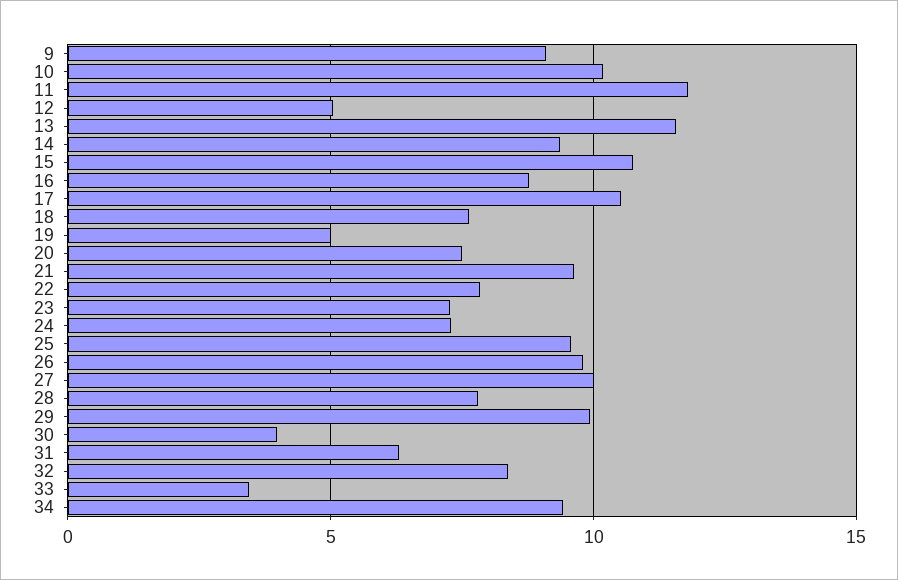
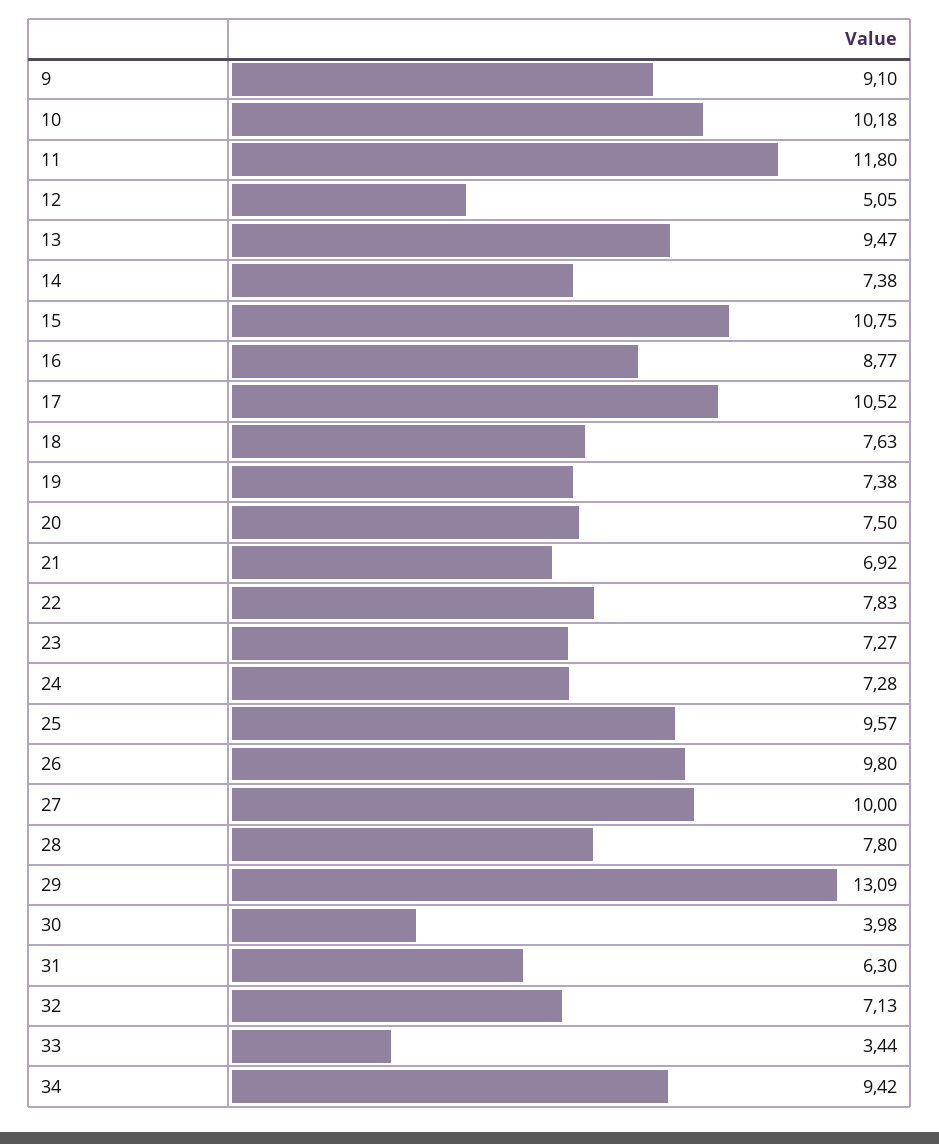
  {
    "9": 9.1,
    "10": 10.18,
    "11": 11.8,
    "12": 5.05,
-   "13": 11.5,
+   "13": 9.47,
-   "14": 9.5,
+   "14": 7.38,
    "15": 10.75,
    "16": 8.77,
    "17": 10.52,
    "18": 7.63,
-   "19": 5,
+   "19": 7.38,
    "20": 7.5,
-   "21": 9.5,
+   "21": 6.92,
    "22": 7.83,
    "23": 7.27,
    "24": 7.28,
    "25": 9.57,
    "26": 9.8,
    "27": 10,
    "28": 7.8,
-   "29": 10,
+   "29": 13.09,
    "30": 3.98,
    "31": 6.3,
-   "32": 8.5,
+   "32": 7.13,
    "33": 3.44,
    "34": 9.42
  }

